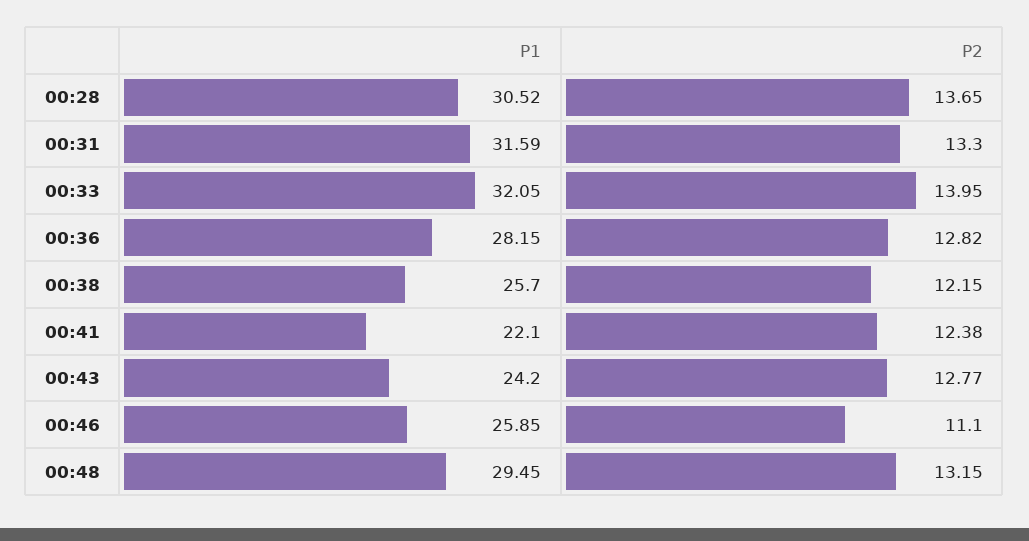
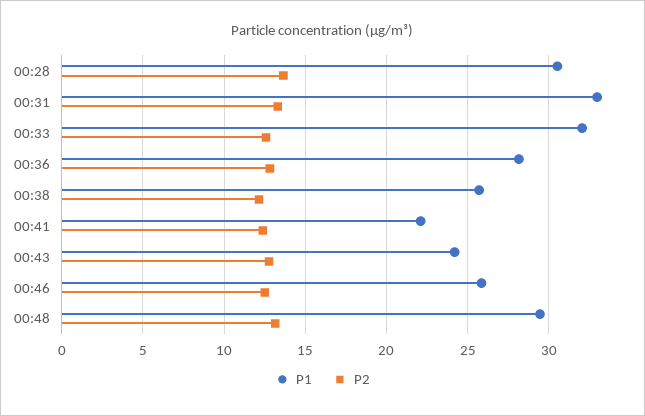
  {
    "P1": {
      "00:28": 30.52,
-     "00:31": 31.59,
+     "00:31": 33,
      "00:33": 32.05,
      "00:36": 28.15,
      "00:38": 25.7,
      "00:41": 22.1,
      "00:43": 24.2,
      "00:46": 25.85,
      "00:48": 29.45
    },
    "P2": {
      "00:28": 13.65,
      "00:31": 13.3,
-     "00:33": 13.95,
+     "00:33": 12.5,
      "00:36": 12.82,
      "00:38": 12.15,
      "00:41": 12.38,
      "00:43": 12.77,
-     "00:46": 11.1,
+     "00:46": 12.5,
      "00:48": 13.15
    }
  }

